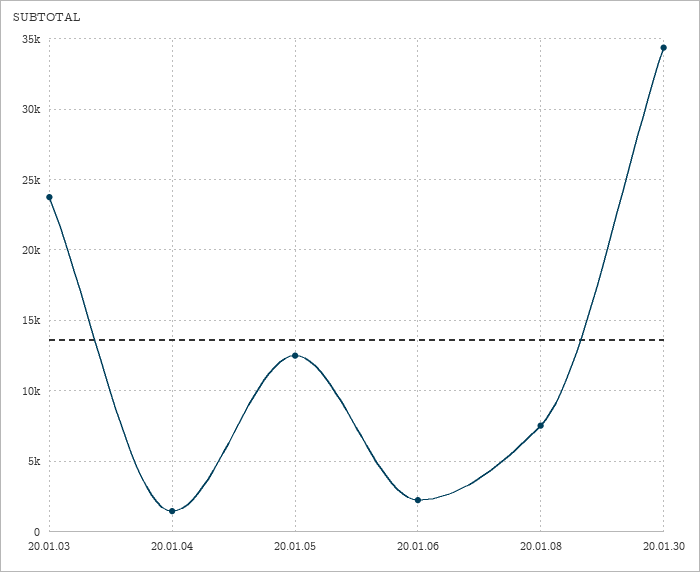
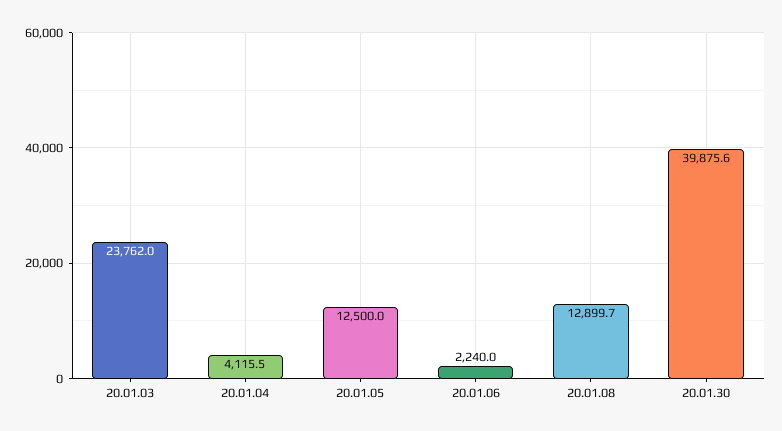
  {
    "20.01.03": 23762,
-   "20.01.04": 1500,
+   "20.01.04": 4115.5,
    "20.01.05": 12500,
    "20.01.06": 2240,
-   "20.01.08": 7500,
+   "20.01.08": 12899.7,
-   "20.01.30": 34500
+   "20.01.30": 39875.6
  }

